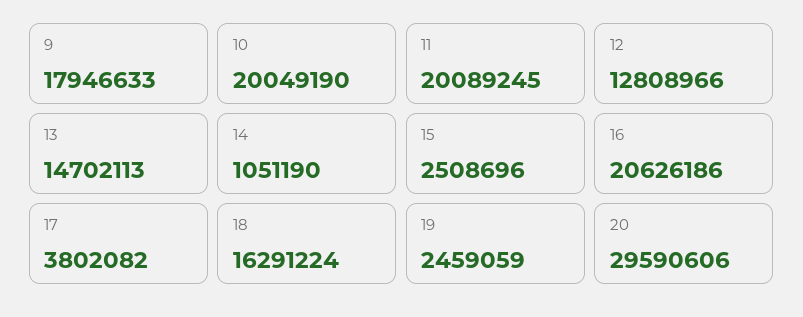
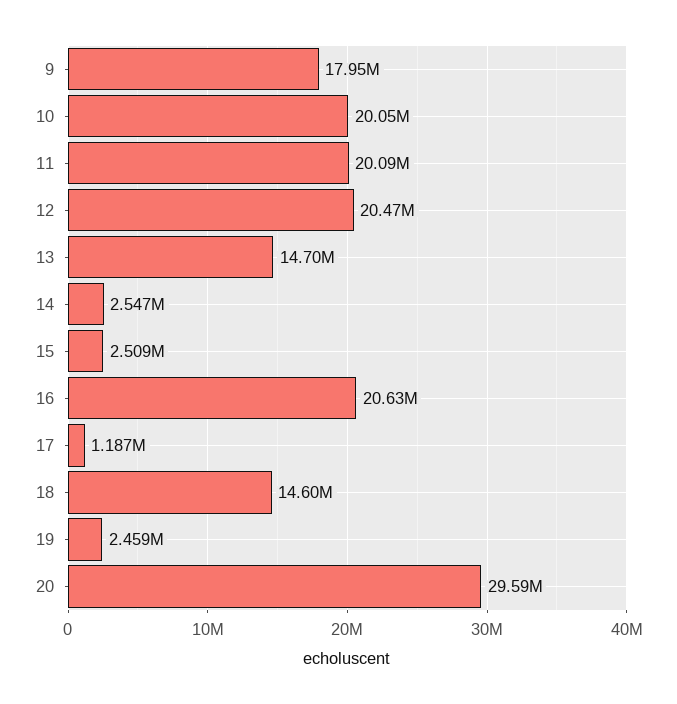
  {
    "9": 17946633,
    "10": 20049190,
    "11": 20089245,
-   "12": 12808966,
+   "12": 20470000,
    "13": 14702113,
-   "14": 1051190,
+   "14": 2547000,
    "15": 2508696,
    "16": 20626186,
-   "17": 3802082,
+   "17": 1187000,
-   "18": 16291224,
+   "18": 14600000,
    "19": 2459059,
    "20": 29590606
  }

